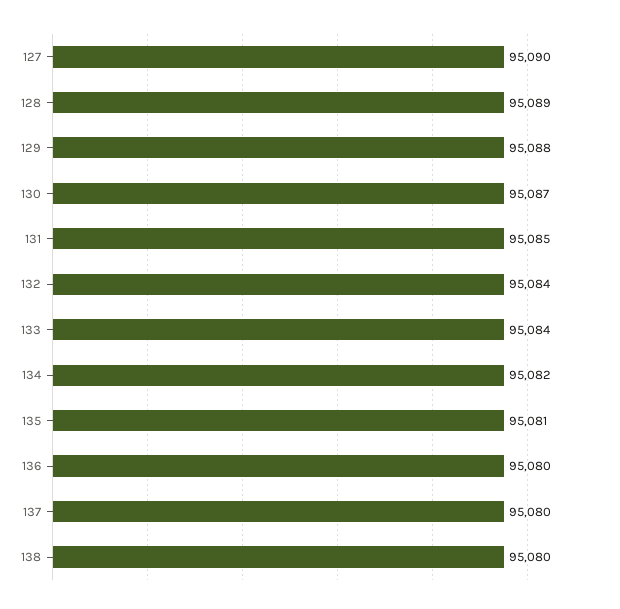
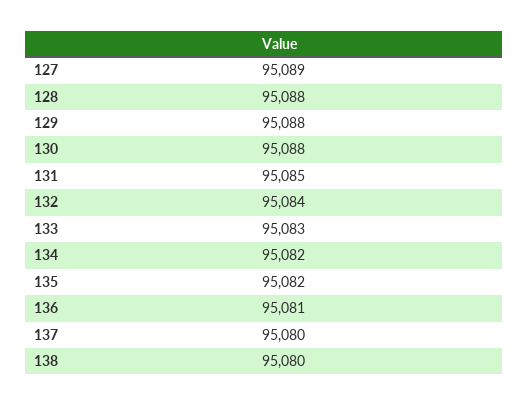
  {
-   "127": 95090,
+   "127": 95089,
-   "128": 95089,
+   "128": 95088,
    "129": 95088,
-   "130": 95087,
+   "130": 95088,
    "131": 95085,
    "132": 95084,
-   "133": 95084,
+   "133": 95083,
    "134": 95082,
-   "135": 95081,
+   "135": 95082,
-   "136": 95080,
+   "136": 95081,
    "137": 95080,
    "138": 95080
  }

